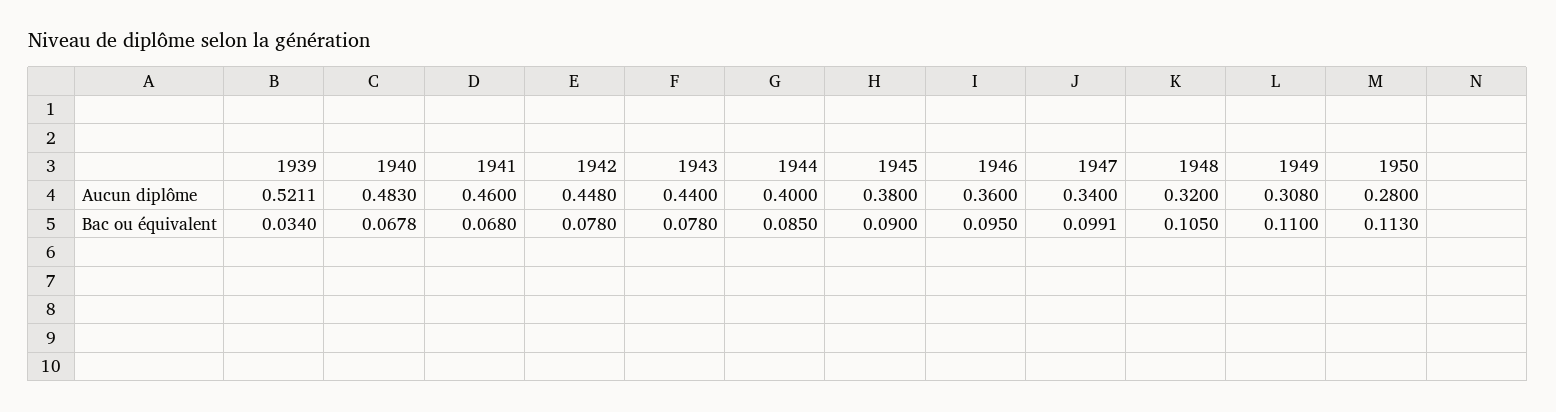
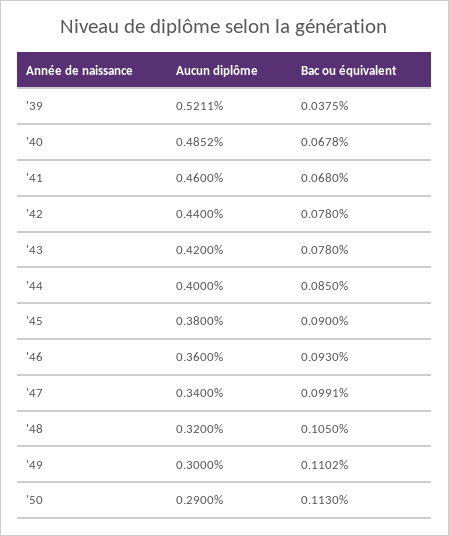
  {
    "1939": {
      "Aucun diplôme": 0.5211,
-     "Bac ou équivalent": 0.034
+     "Bac ou équivalent": 0.0375
    },
    "1940": {
-     "Aucun diplôme": 0.483,
+     "Aucun diplôme": 0.4852,
      "Bac ou équivalent": 0.0678
    },
    "1941": {
      "Aucun diplôme": 0.46,
      "Bac ou équivalent": 0.068
    },
    "1942": {
-     "Aucun diplôme": 0.448,
+     "Aucun diplôme": 0.44,
      "Bac ou équivalent": 0.078
    },
    "1943": {
-     "Aucun diplôme": 0.44,
+     "Aucun diplôme": 0.42,
      "Bac ou équivalent": 0.078
    },
    "1944": {
      "Aucun diplôme": 0.4,
      "Bac ou équivalent": 0.085
    },
    "1945": {
      "Aucun diplôme": 0.38,
      "Bac ou équivalent": 0.09
    },
    "1946": {
      "Aucun diplôme": 0.36,
-     "Bac ou équivalent": 0.095
+     "Bac ou équivalent": 0.093
    },
    "1947": {
      "Aucun diplôme": 0.34,
      "Bac ou équivalent": 0.0991
    },
    "1948": {
      "Aucun diplôme": 0.32,
      "Bac ou équivalent": 0.105
    },
    "1949": {
-     "Aucun diplôme": 0.308,
+     "Aucun diplôme": 0.3,
-     "Bac ou équivalent": 0.11
+     "Bac ou équivalent": 0.1102
    },
    "1950": {
-     "Aucun diplôme": 0.28,
+     "Aucun diplôme": 0.29,
      "Bac ou équivalent": 0.113
    }
  }

